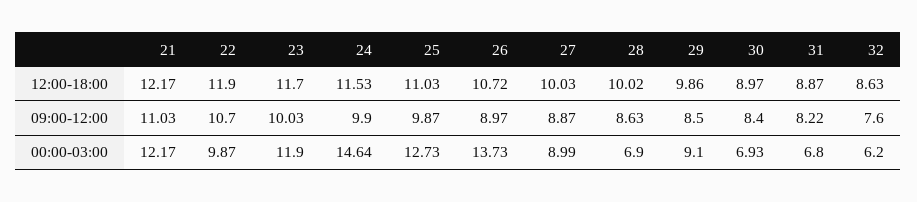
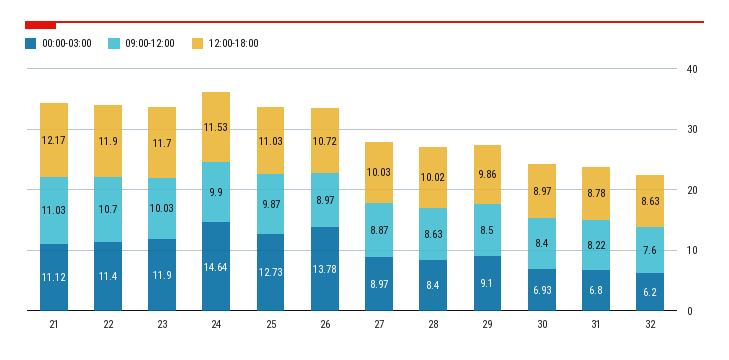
  {
    "12:00-18:00": {
      "21": 12.17,
      "22": 11.9,
      "23": 11.7,
      "24": 11.53,
      "25": 11.03,
      "26": 10.72,
      "27": 10.03,
      "28": 10.02,
      "29": 9.86,
      "30": 8.97,
-     "31": 8.87,
+     "31": 8.78,
      "32": 8.63
    },
    "09:00-12:00": {
      "21": 11.03,
      "22": 10.7,
      "23": 10.03,
      "24": 9.9,
      "25": 9.87,
      "26": 8.97,
      "27": 8.87,
      "28": 8.63,
      "29": 8.5,
      "30": 8.4,
      "31": 8.22,
      "32": 7.6
    },
    "00:00-03:00": {
-     "21": 12.17,
+     "21": 11.12,
-     "22": 9.87,
+     "22": 11.4,
      "23": 11.9,
      "24": 14.64,
      "25": 12.73,
-     "26": 13.73,
+     "26": 13.78,
-     "27": 8.99,
+     "27": 8.97,
-     "28": 6.9,
+     "28": 8.4,
      "29": 9.1,
      "30": 6.93,
      "31": 6.8,
      "32": 6.2
    }
  }

